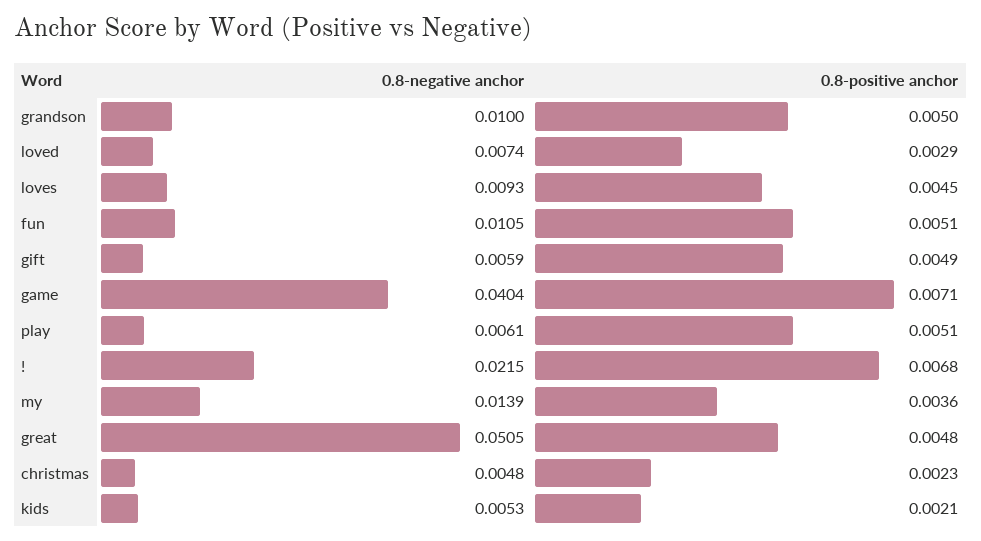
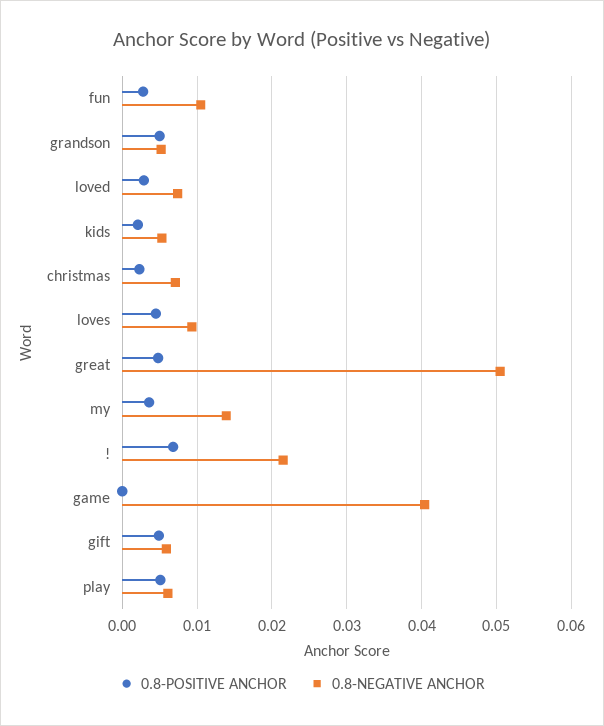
  {
    "0.8-negative anchor": {
-     "grandson": 0.01,
+     "grandson": 0.005,
      "loved": 0.0074,
      "loves": 0.0093,
      "fun": 0.0105,
      "gift": 0.0059,
      "game": 0.0404,
      "play": 0.0061,
      "!": 0.0215,
      "my": 0.0139,
      "great": 0.0505,
-     "christmas": 0.0048,
+     "christmas": 0.007,
      "kids": 0.0053
    },
    "0.8-positive anchor": {
      "grandson": 0.005,
      "loved": 0.0029,
      "loves": 0.0045,
-     "fun": 0.0051,
+     "fun": 0.003,
      "gift": 0.0049,
-     "game": 0.0071,
+     "game": 0,
      "play": 0.0051,
      "!": 0.0068,
      "my": 0.0036,
      "great": 0.0048,
      "christmas": 0.0023,
      "kids": 0.0021
    }
  }

